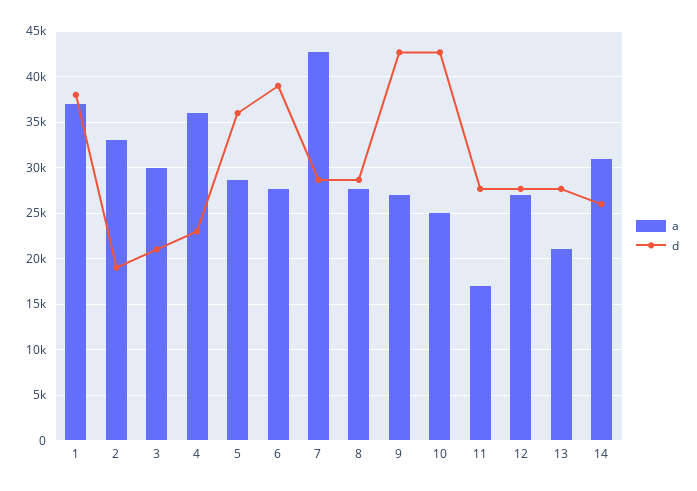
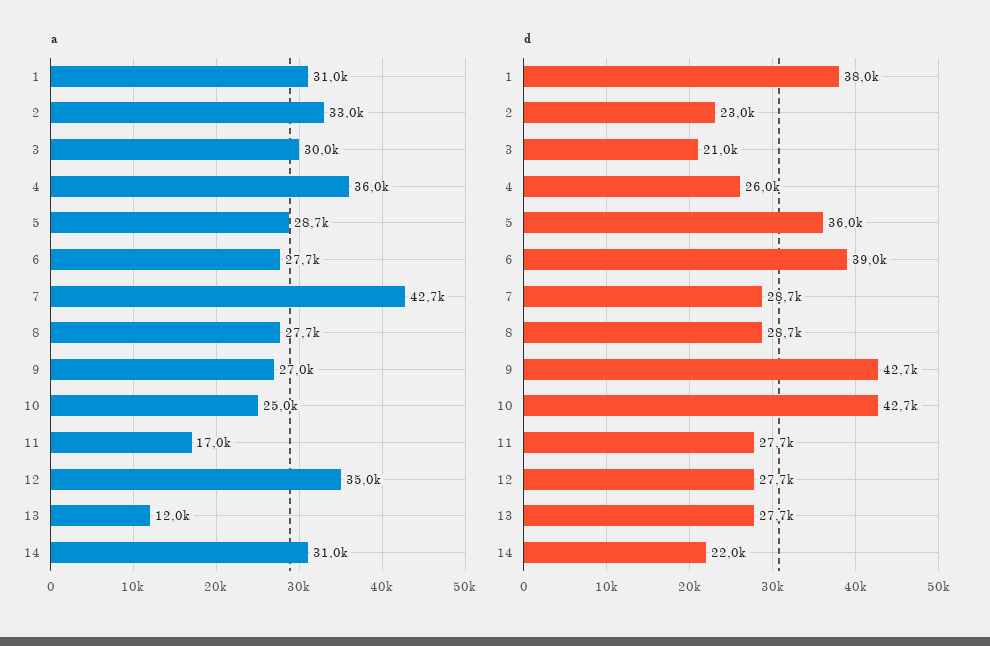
  {
    "a": {
-     "1": 37000,
+     "1": 31000,
      "2": 33000,
      "3": 30000,
      "4": 36000,
      "5": 28700,
      "6": 27700,
      "7": 42700,
      "8": 27700,
      "9": 27000,
      "10": 25000,
      "11": 17000,
-     "12": 27000,
+     "12": 35000,
-     "13": 21000,
+     "13": 12000,
      "14": 31000
    },
    "d": {
      "1": 38000,
-     "2": 19000,
+     "2": 23000,
      "3": 21000,
-     "4": 23000,
+     "4": 26000,
      "5": 36000,
      "6": 39000,
      "7": 28700,
      "8": 28700,
      "9": 42700,
      "10": 42700,
      "11": 27700,
      "12": 27700,
      "13": 27700,
-     "14": 26000
+     "14": 22000
    }
  }

